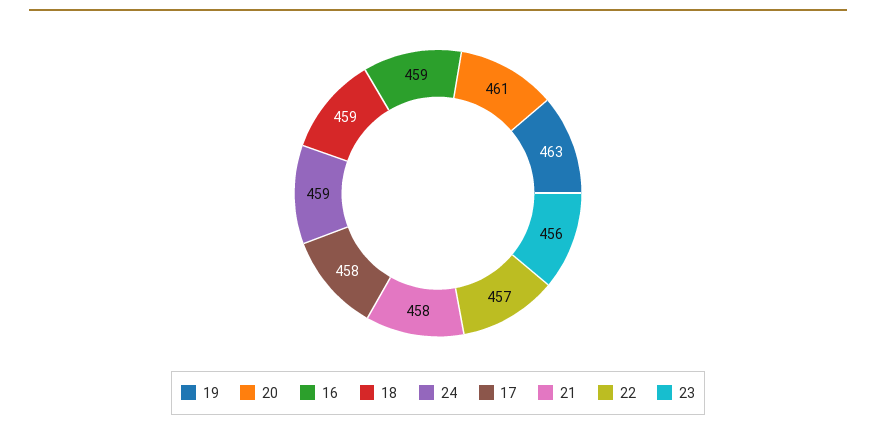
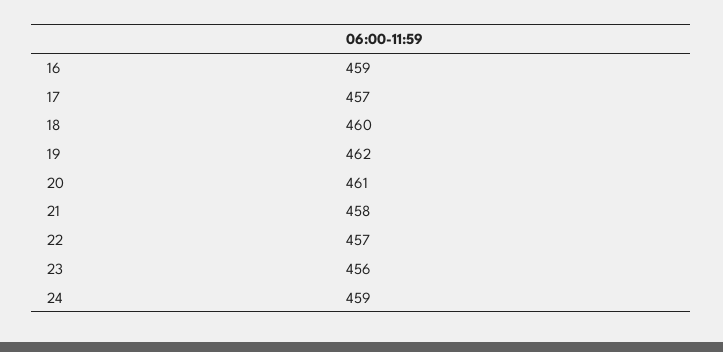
  {
-   "19": 463,
+   "19": 462,
    "20": 461,
    "16": 459,
-   "18": 459,
+   "18": 460,
    "24": 459,
-   "17": 458,
+   "17": 457,
    "21": 458,
    "22": 457,
    "23": 456
  }

